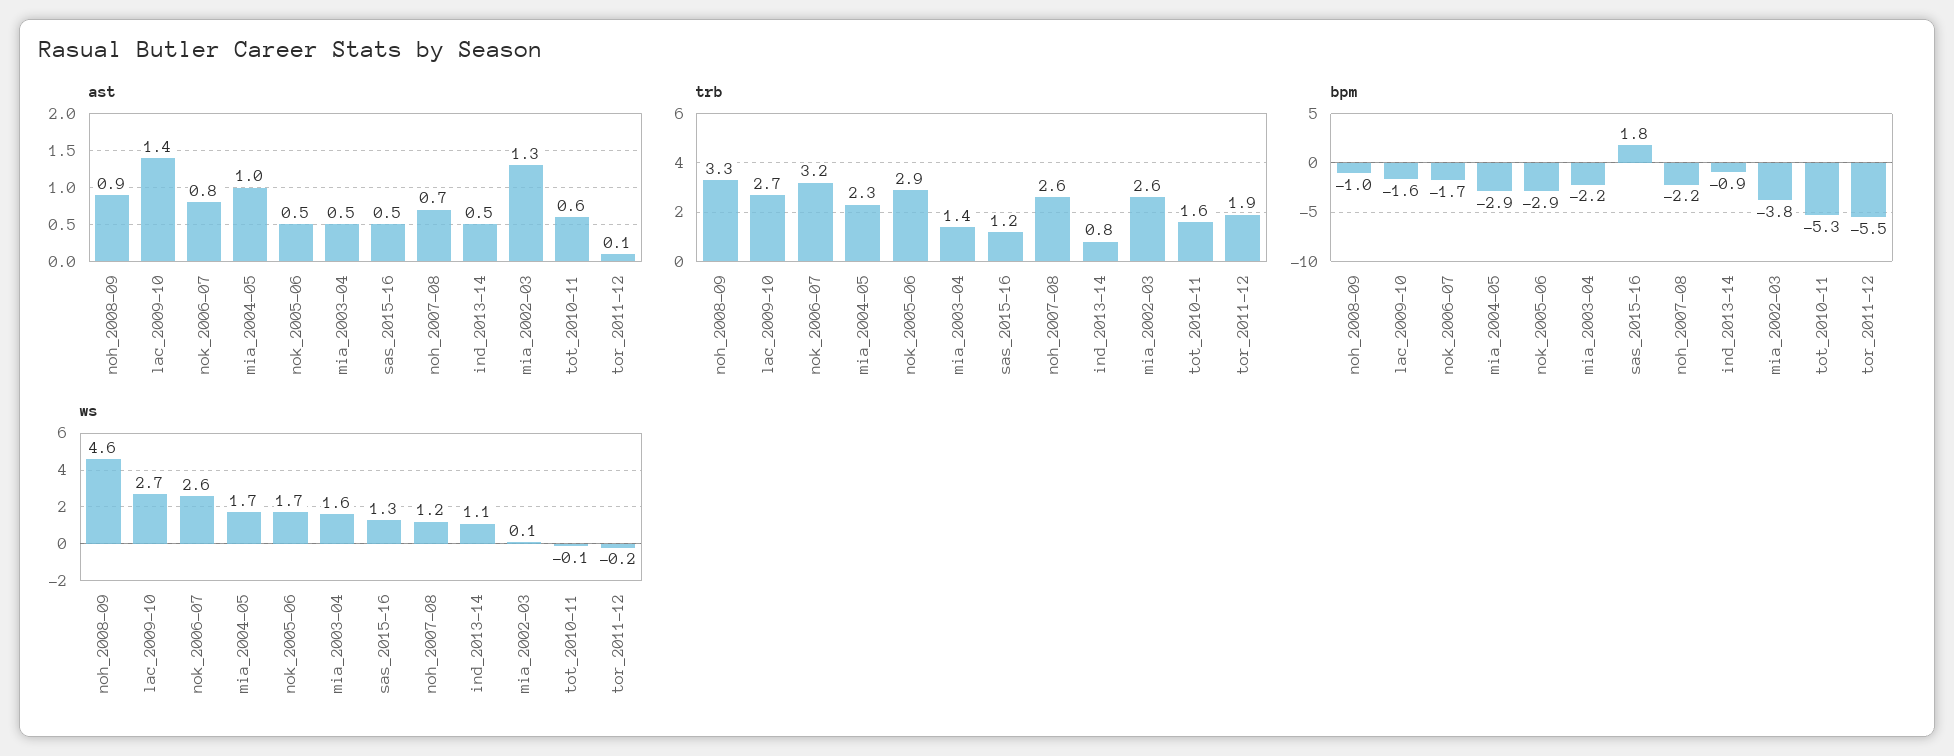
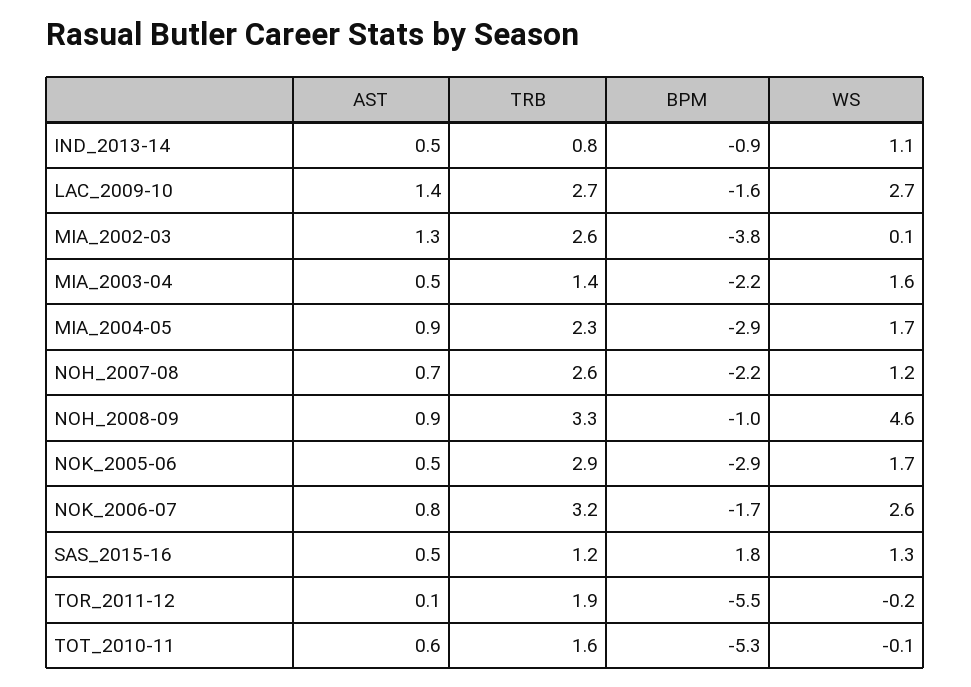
  {
    "ast": {
      "noh_2008-09": 0.9,
      "lac_2009-10": 1.4,
      "nok_2006-07": 0.8,
-     "mia_2004-05": 1,
+     "mia_2004-05": 0.9,
      "nok_2005-06": 0.5,
      "mia_2003-04": 0.5,
      "sas_2015-16": 0.5,
      "noh_2007-08": 0.7,
      "ind_2013-14": 0.5,
      "mia_2002-03": 1.3,
      "tot_2010-11": 0.6,
      "tor_2011-12": 0.1
    },
    "trb": {
      "noh_2008-09": 3.3,
      "lac_2009-10": 2.7,
      "nok_2006-07": 3.2,
      "mia_2004-05": 2.3,
      "nok_2005-06": 2.9,
      "mia_2003-04": 1.4,
      "sas_2015-16": 1.2,
      "noh_2007-08": 2.6,
      "ind_2013-14": 0.8,
      "mia_2002-03": 2.6,
      "tot_2010-11": 1.6,
      "tor_2011-12": 1.9
    },
    "bpm": {
      "noh_2008-09": -1,
      "lac_2009-10": -1.6,
      "nok_2006-07": -1.7,
      "mia_2004-05": -2.9,
      "nok_2005-06": -2.9,
      "mia_2003-04": -2.2,
      "sas_2015-16": 1.8,
      "noh_2007-08": -2.2,
      "ind_2013-14": -0.9,
      "mia_2002-03": -3.8,
      "tot_2010-11": -5.3,
      "tor_2011-12": -5.5
    },
    "ws": {
      "noh_2008-09": 4.6,
      "lac_2009-10": 2.7,
      "nok_2006-07": 2.6,
      "mia_2004-05": 1.7,
      "nok_2005-06": 1.7,
      "mia_2003-04": 1.6,
      "sas_2015-16": 1.3,
      "noh_2007-08": 1.2,
      "ind_2013-14": 1.1,
      "mia_2002-03": 0.1,
      "tot_2010-11": -0.1,
      "tor_2011-12": -0.2
    }
  }

